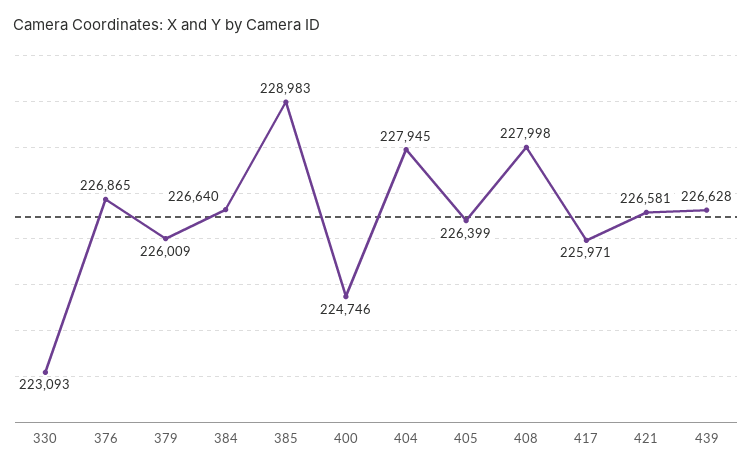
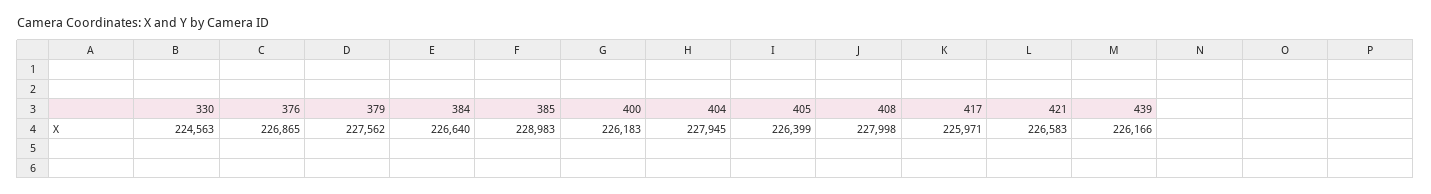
  {
-   "330": 223093,
+   "330": 224563,
    "376": 226865,
-   "379": 226009,
+   "379": 227562,
    "384": 226640,
    "385": 228983,
-   "400": 224746,
+   "400": 226183,
    "404": 227945,
    "405": 226399,
    "408": 227998,
    "417": 225971,
-   "421": 226581,
+   "421": 226583,
-   "439": 226628
+   "439": 226166
  }

